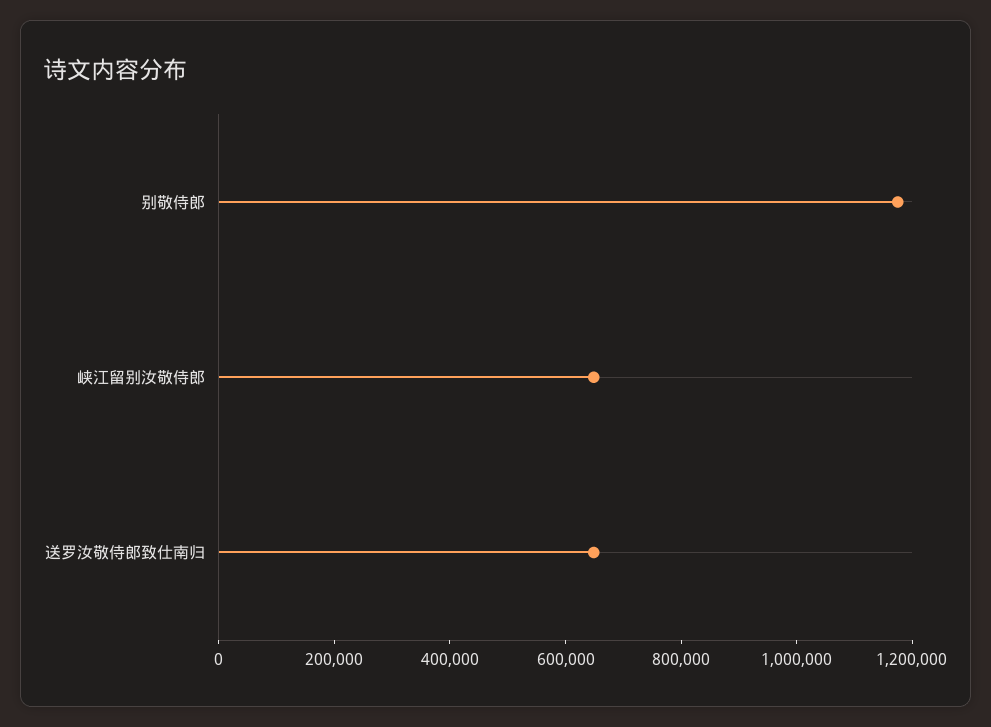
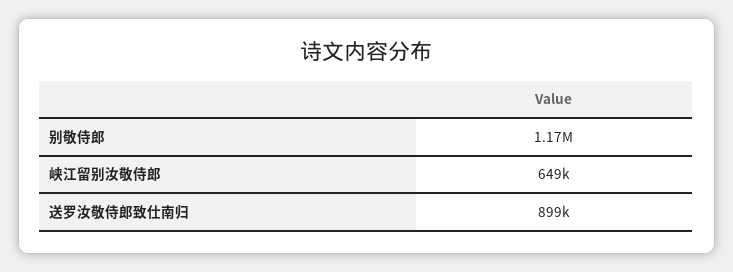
  {
    "别敬侍郎": 1170000,
    "峡江留别汝敬侍郎": 649000,
-   "送罗汝敬侍郎致仕南归": 650000
+   "送罗汝敬侍郎致仕南归": 899000
  }

